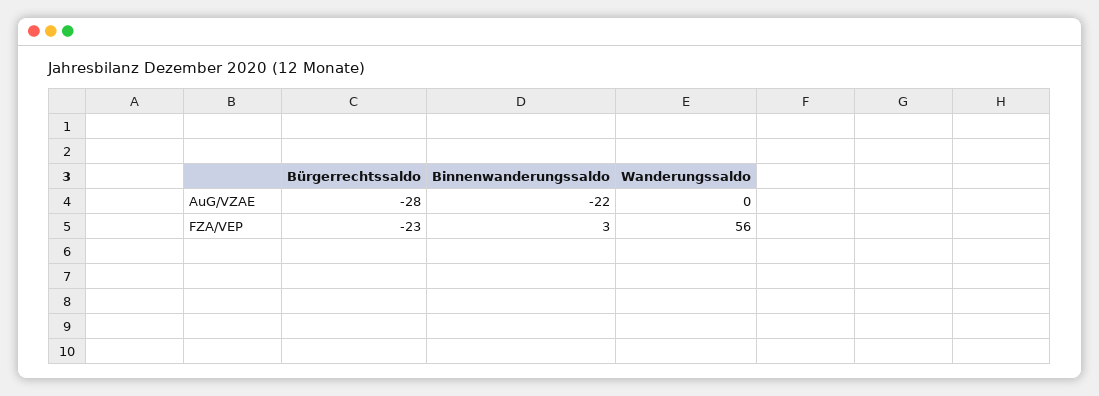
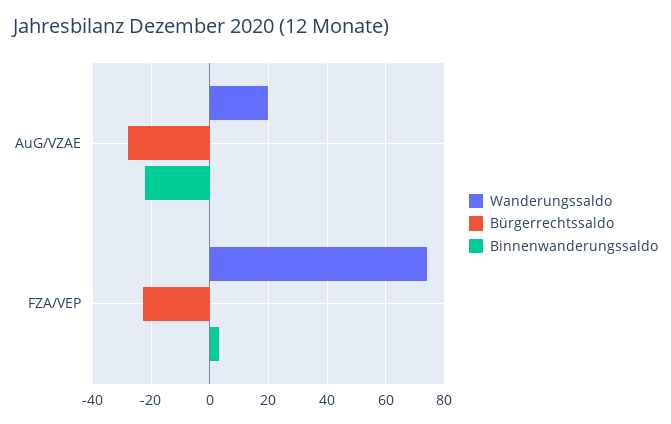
  {
    "Bürgerrechtssaldo": {
      "AuG/VZAE": -28,
      "FZA/VEP": -23
    },
    "Binnenwanderungssaldo": {
      "AuG/VZAE": -22,
      "FZA/VEP": 3
    },
    "Wanderungssaldo": {
-     "AuG/VZAE": 0,
+     "AuG/VZAE": 20,
-     "FZA/VEP": 56
+     "FZA/VEP": 75
    }
  }

